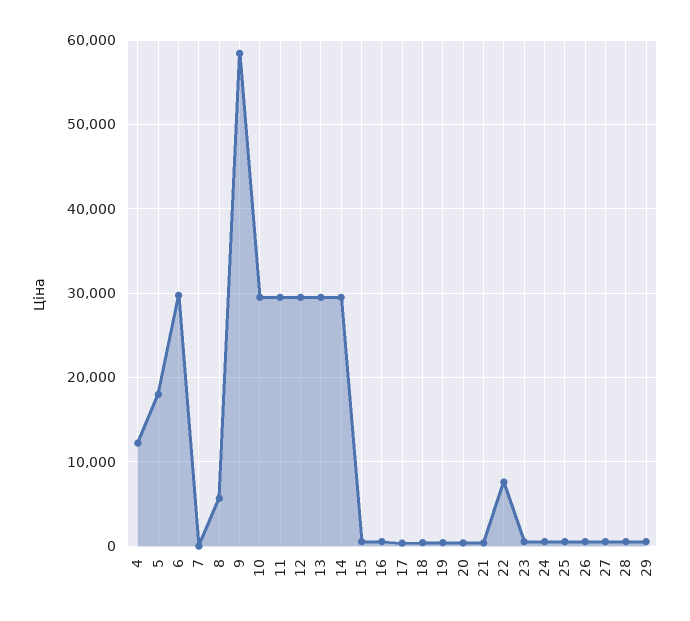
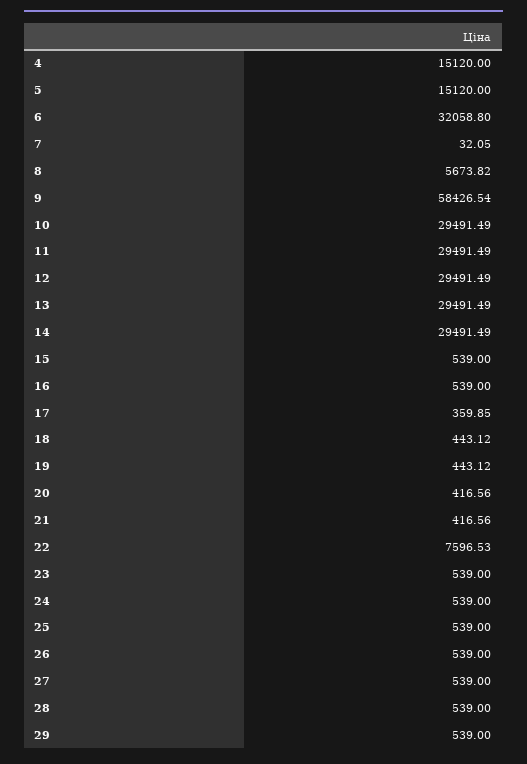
  {
-   "4": 12000,
+   "4": 15120,
-   "5": 18000,
+   "5": 15120,
-   "6": 30000,
+   "6": 32058.8,
    "7": 32.05,
    "8": 5673.82,
    "9": 58426.54,
    "10": 29491.49,
    "11": 29491.49,
    "12": 29491.49,
    "13": 29491.49,
    "14": 29491.49,
    "15": 539,
    "16": 539,
    "17": 359.85,
    "18": 443.12,
    "19": 443.12,
    "20": 416.56,
    "21": 416.56,
    "22": 7596.53,
    "23": 539,
    "24": 539,
    "25": 539,
    "26": 539,
    "27": 539,
    "28": 539,
    "29": 539
  }

